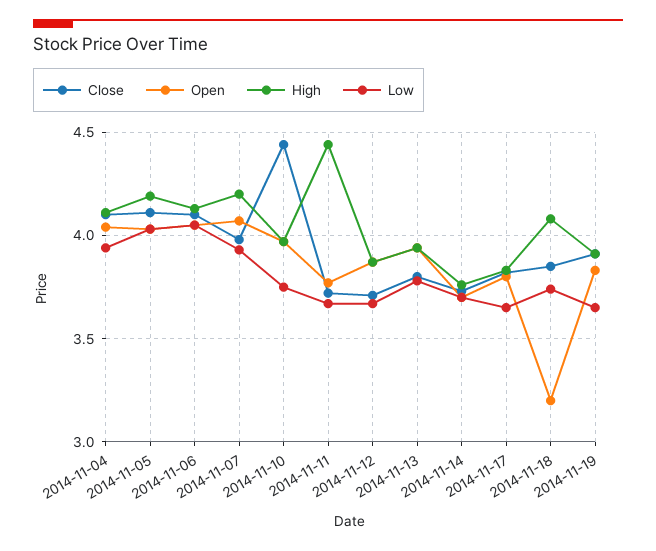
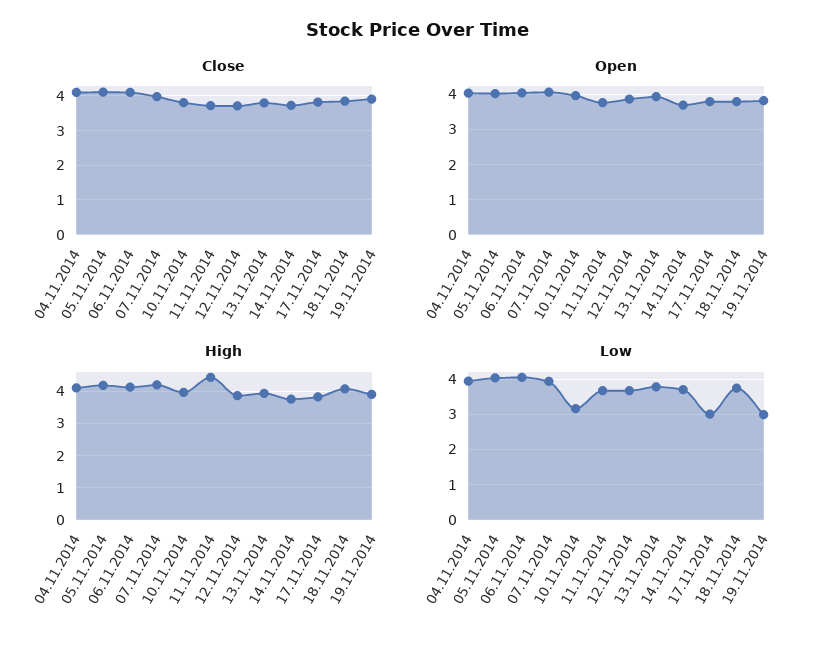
  {
    "Close": {
      "2014-11-04": 4.1,
      "2014-11-05": 4.1,
      "2014-11-06": 4.1,
      "2014-11-07": 4,
-     "2014-11-10": 4.45,
+     "2014-11-10": 3.8,
      "2014-11-11": 3.7,
      "2014-11-12": 3.7,
      "2014-11-13": 3.8,
      "2014-11-14": 3.75,
      "2014-11-17": 3.8,
      "2014-11-18": 3.85,
      "2014-11-19": 3.9
    },
    "Open": {
      "2014-11-04": 4.05,
      "2014-11-05": 4.05,
      "2014-11-06": 4.05,
      "2014-11-07": 4.05,
      "2014-11-10": 3.95,
      "2014-11-11": 3.75,
      "2014-11-12": 3.85,
      "2014-11-13": 3.95,
      "2014-11-14": 3.7,
      "2014-11-17": 3.8,
-     "2014-11-18": 3.2,
+     "2014-11-18": 3.8,
      "2014-11-19": 3.85
    },
    "High": {
      "2014-11-04": 4.1,
      "2014-11-05": 4.2,
      "2014-11-06": 4.15,
      "2014-11-07": 4.2,
      "2014-11-10": 3.95,
      "2014-11-11": 4.45,
      "2014-11-12": 3.85,
      "2014-11-13": 3.95,
      "2014-11-14": 3.75,
      "2014-11-17": 3.85,
      "2014-11-18": 4.1,
      "2014-11-19": 3.9
    },
    "Low": {
      "2014-11-04": 3.95,
      "2014-11-05": 4.05,
      "2014-11-06": 4.05,
      "2014-11-07": 3.95,
-     "2014-11-10": 3.75,
+     "2014-11-10": 3.2,
      "2014-11-11": 3.65,
      "2014-11-12": 3.65,
      "2014-11-13": 3.8,
      "2014-11-14": 3.7,
-     "2014-11-17": 3.65,
+     "2014-11-17": 3,
      "2014-11-18": 3.75,
-     "2014-11-19": 3.65
+     "2014-11-19": 3
    }
  }

